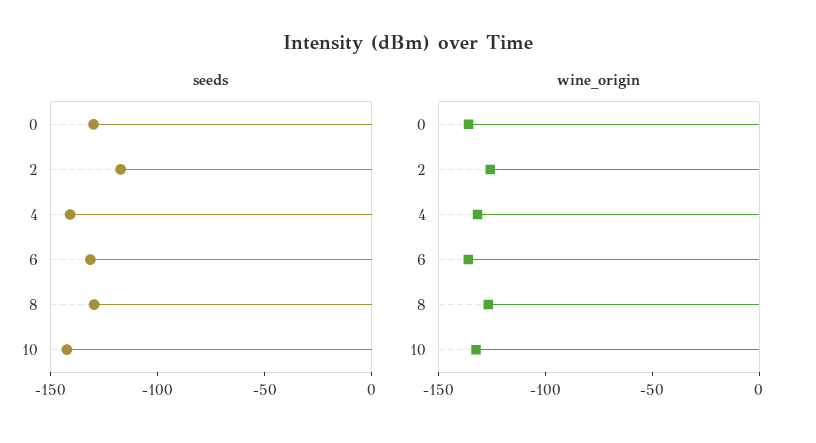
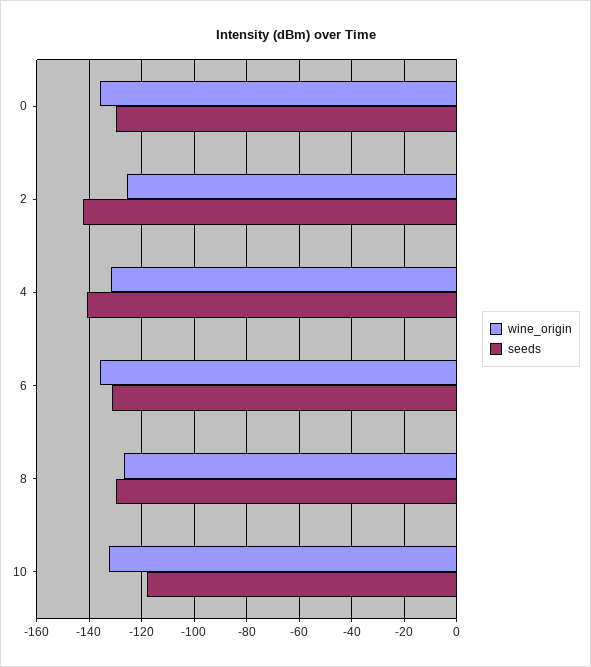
  {
    "seeds": {
      "0": -130,
-     "2": -120,
+     "2": -142.5,
      "4": -140,
      "6": -132.5,
      "8": -130,
-     "10": -140
+     "10": -117.5
    },
    "wine_origin": {
      "0": -135,
      "2": -125,
      "4": -132.5,
      "6": -135,
      "8": -127.5,
      "10": -132.5
    }
  }

